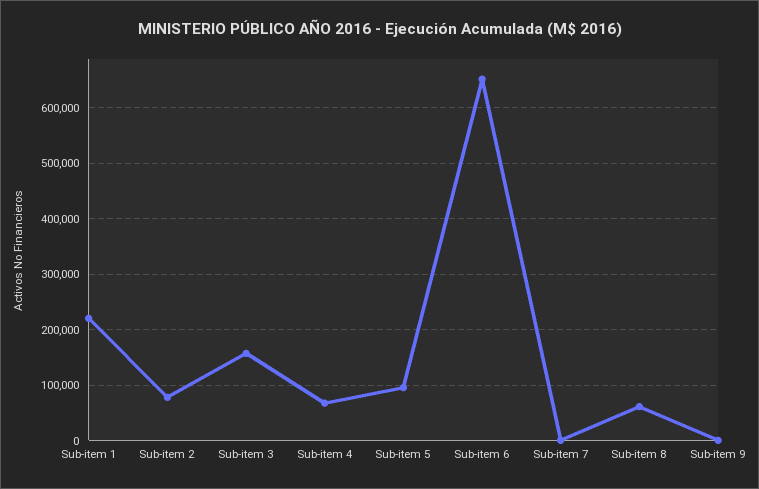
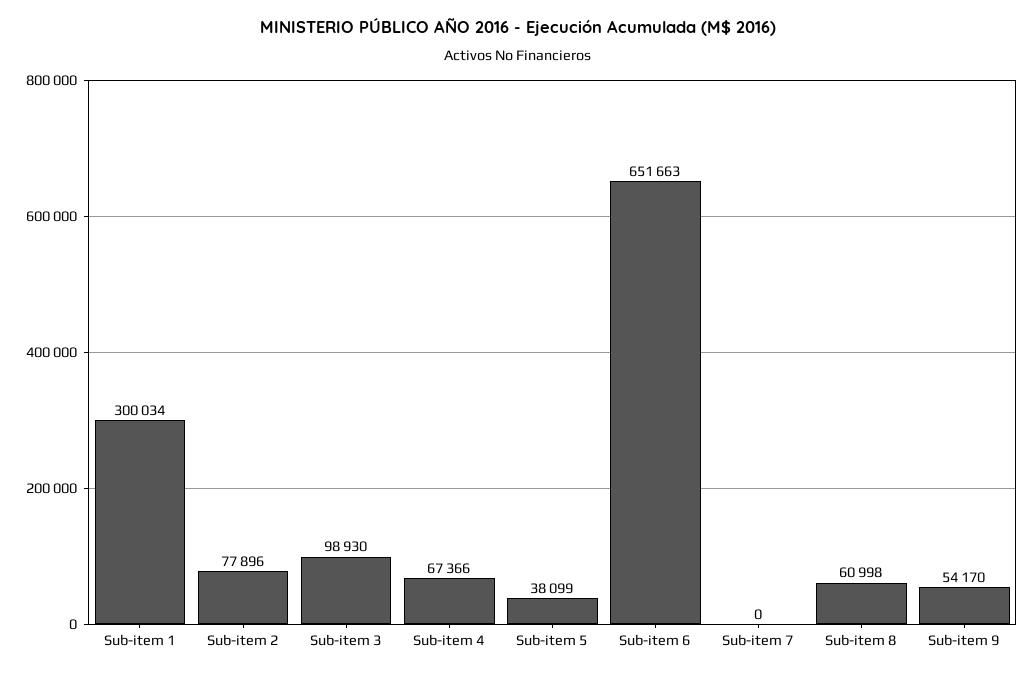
  {
-   "Sub-item 1": 220000,
+   "Sub-item 1": 300034,
    "Sub-item 2": 77896,
-   "Sub-item 3": 160000,
+   "Sub-item 3": 98930,
    "Sub-item 4": 67366,
-   "Sub-item 5": 100000,
+   "Sub-item 5": 38099,
    "Sub-item 6": 651663,
    "Sub-item 7": 0,
    "Sub-item 8": 60998,
-   "Sub-item 9": 0
+   "Sub-item 9": 54170
  }

